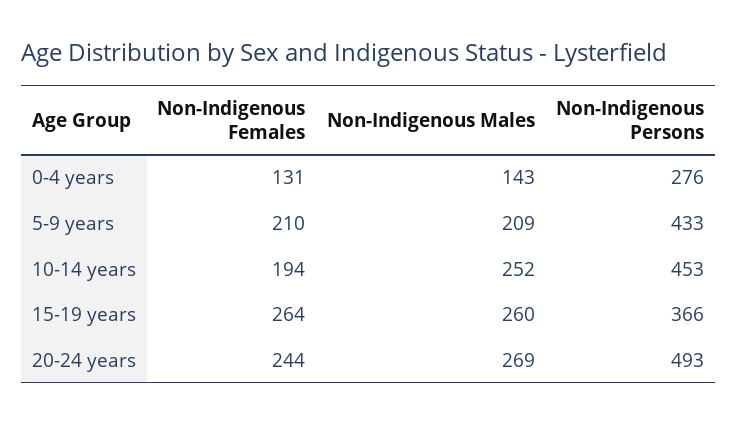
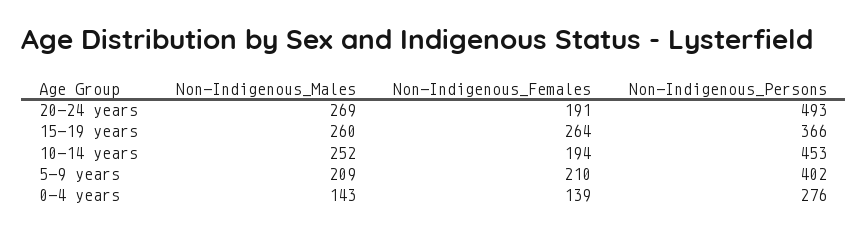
  {
    "Non-Indigenous Females": {
-     "0-4 years": 131,
+     "0-4 years": 139,
      "5-9 years": 210,
      "10-14 years": 194,
      "15-19 years": 264,
-     "20-24 years": 244
+     "20-24 years": 191
    },
    "Non-Indigenous Males": {
      "0-4 years": 143,
      "5-9 years": 209,
      "10-14 years": 252,
      "15-19 years": 260,
      "20-24 years": 269
    },
    "Non-Indigenous Persons": {
      "0-4 years": 276,
-     "5-9 years": 433,
+     "5-9 years": 402,
      "10-14 years": 453,
      "15-19 years": 366,
      "20-24 years": 493
    }
  }

